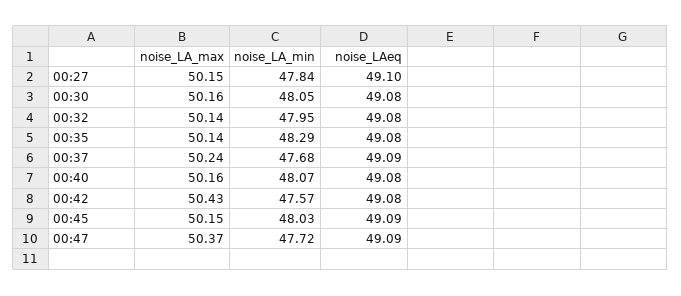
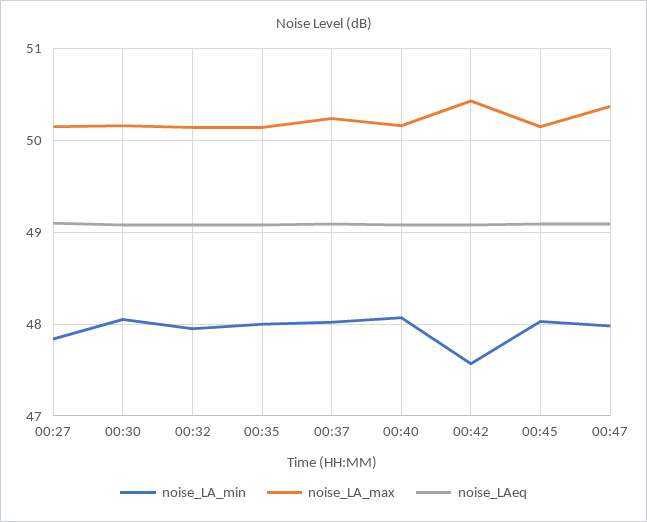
  {
    "noise_LA_max": {
      "00:27": 50.15,
      "00:30": 50.16,
      "00:32": 50.14,
      "00:35": 50.14,
      "00:37": 50.24,
      "00:40": 50.16,
      "00:42": 50.43,
      "00:45": 50.15,
      "00:47": 50.37
    },
    "noise_LA_min": {
      "00:27": 47.84,
      "00:30": 48.05,
      "00:32": 47.95,
-     "00:35": 48.29,
+     "00:35": 48,
-     "00:37": 47.68,
+     "00:37": 48,
      "00:40": 48.07,
      "00:42": 47.57,
      "00:45": 48.03,
-     "00:47": 47.72
+     "00:47": 48
    },
    "noise_LAeq": {
      "00:27": 49.1,
      "00:30": 49.08,
      "00:32": 49.08,
      "00:35": 49.08,
      "00:37": 49.09,
      "00:40": 49.08,
      "00:42": 49.08,
      "00:45": 49.09,
      "00:47": 49.09
    }
  }

